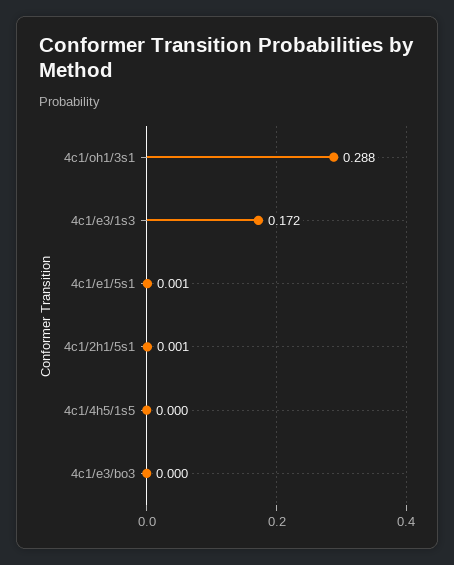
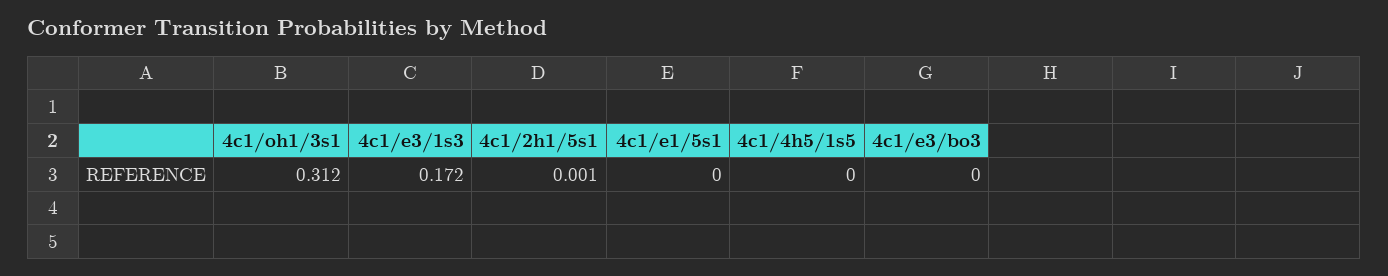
  {
-   "4c1/oh1/3s1": 0.288,
+   "4c1/oh1/3s1": 0.312,
    "4c1/e3/1s3": 0.172,
-   "4c1/e1/5s1": 0.001,
+   "4c1/e1/5s1": 0,
    "4c1/2h1/5s1": 0.001,
    "4c1/4h5/1s5": 0,
    "4c1/e3/bo3": 0
  }

